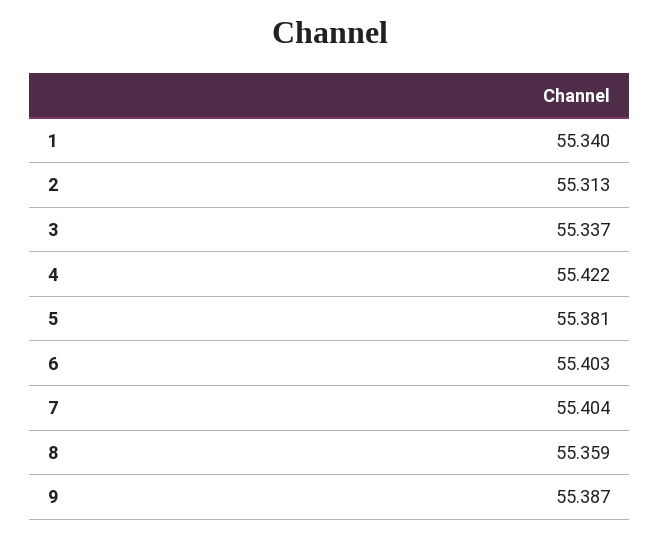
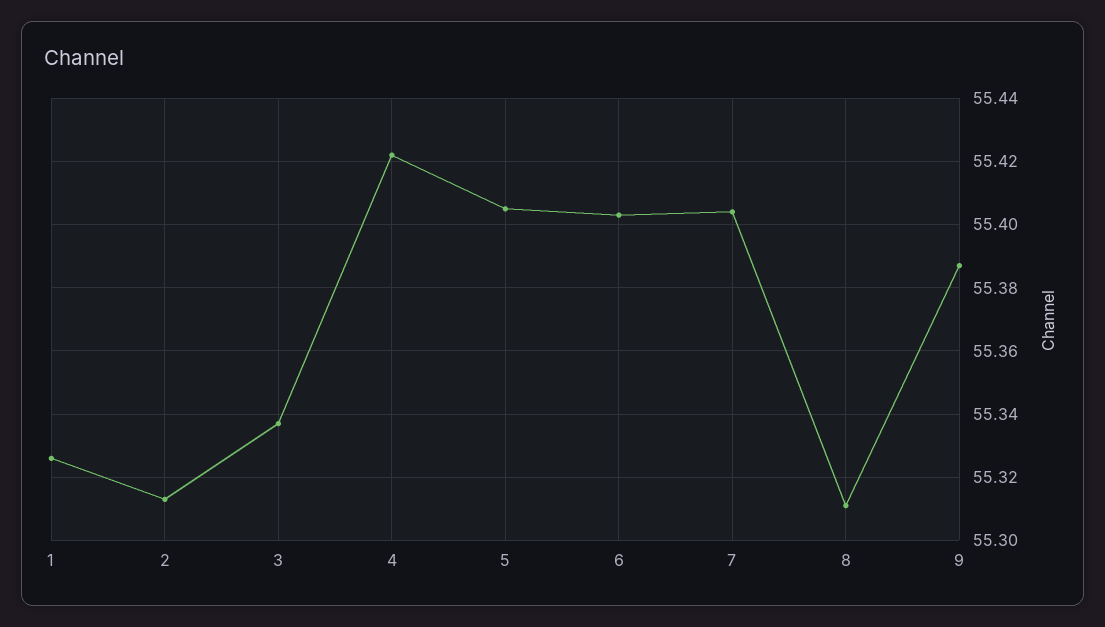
  {
-   "1": 55.34,
+   "1": 55.325,
    "2": 55.313,
    "3": 55.337,
    "4": 55.422,
-   "5": 55.381,
+   "5": 55.405,
    "6": 55.403,
    "7": 55.404,
-   "8": 55.359,
+   "8": 55.31,
    "9": 55.387
  }

